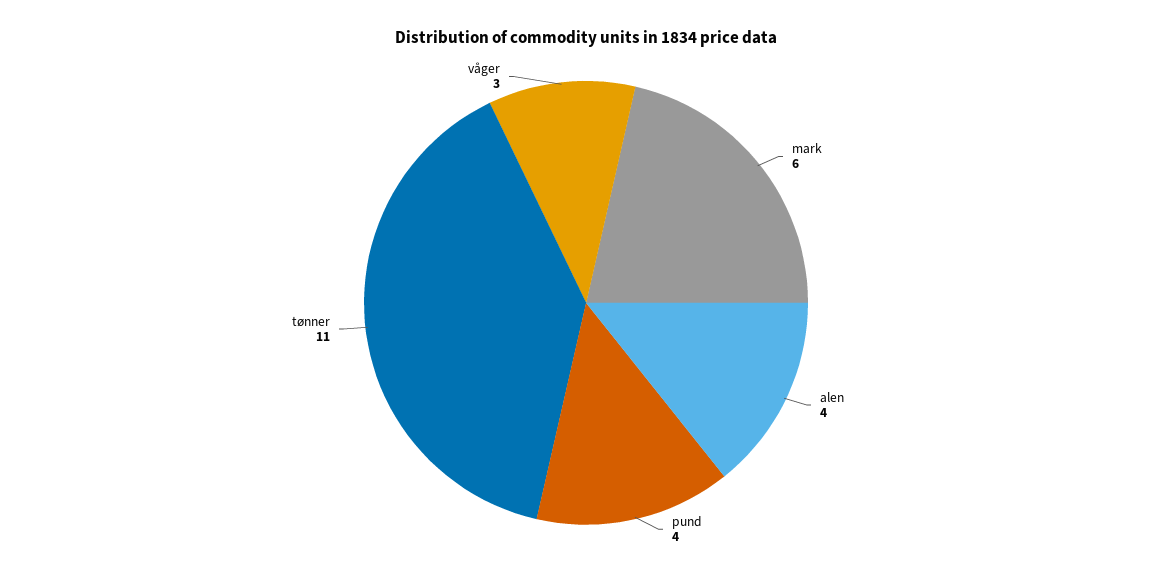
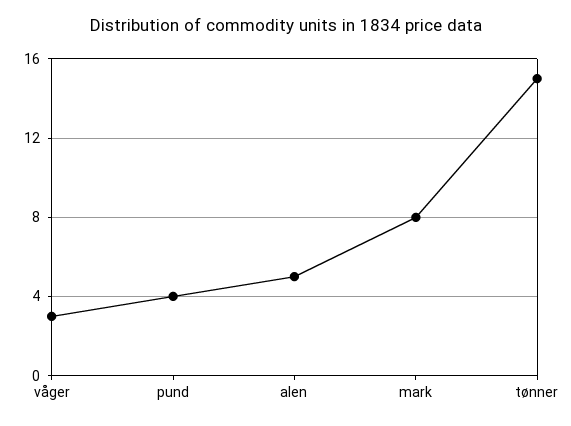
  {
-   "mark": 6,
+   "mark": 8,
-   "alen": 4,
+   "alen": 5,
    "pund": 4,
-   "tønner": 11,
+   "tønner": 15,
    "våger": 3
  }

